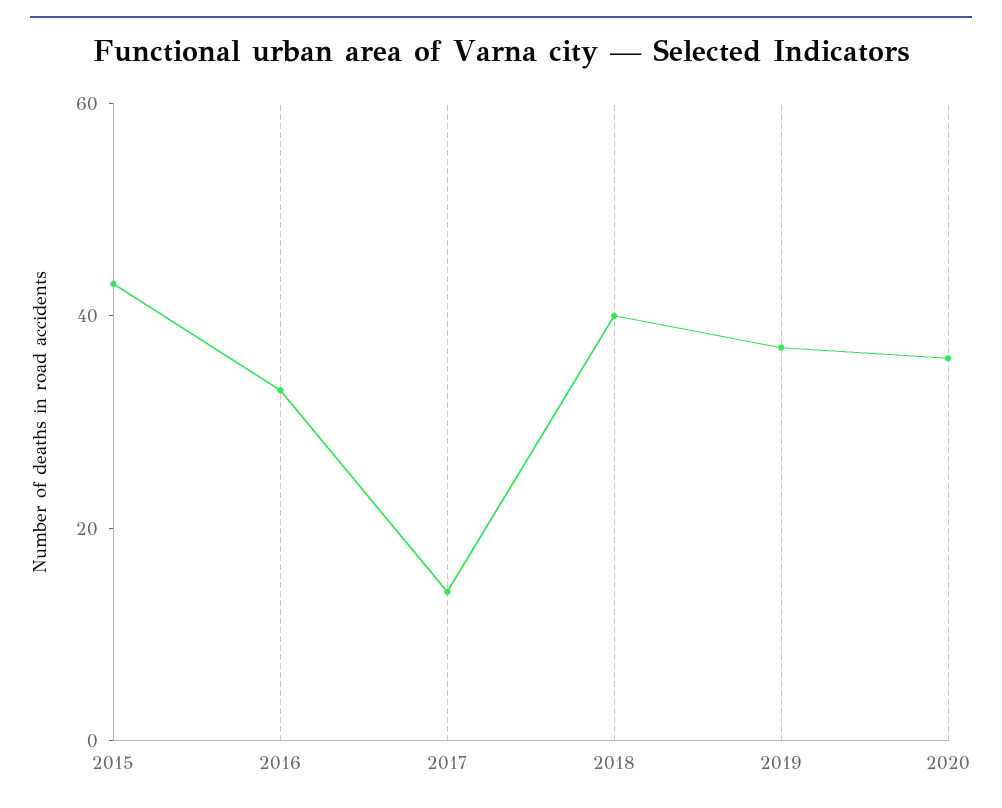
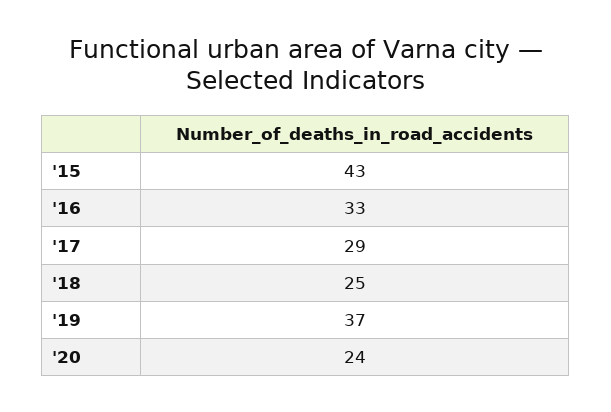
  {
    "2015": 43,
    "2016": 33,
-   "2017": 15,
+   "2017": 29,
-   "2018": 40,
+   "2018": 25,
    "2019": 37,
-   "2020": 35
+   "2020": 24
  }

